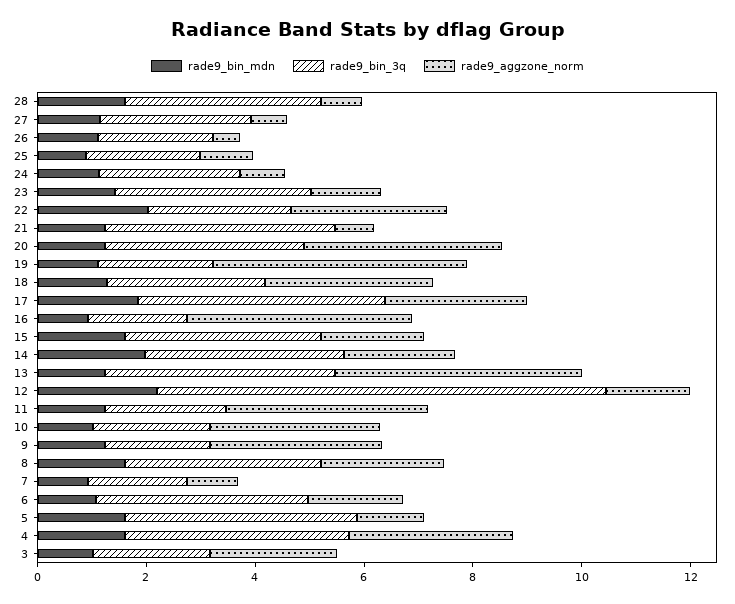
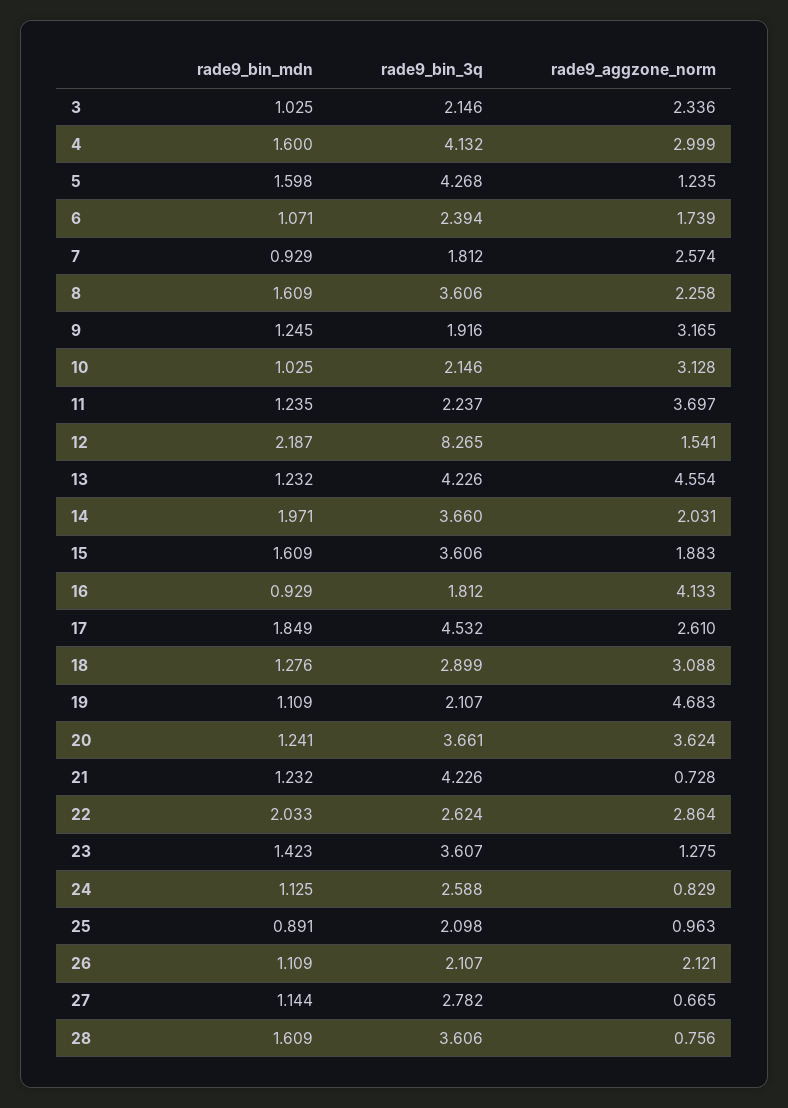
  {
    "rade9_bin_mdn": {
      "28": 1.609,
      "27": 1.144,
      "26": 1.109,
      "25": 0.891,
      "24": 1.125,
      "23": 1.423,
      "22": 2.033,
      "21": 1.232,
      "20": 1.241,
      "19": 1.109,
      "18": 1.276,
      "17": 1.849,
      "16": 0.929,
      "15": 1.609,
      "14": 1.971,
      "13": 1.232,
      "12": 2.187,
      "11": 1.235,
      "10": 1.025,
      "9": 1.245,
      "8": 1.609,
      "7": 0.929,
      "6": 1.071,
      "5": 1.598,
      "4": 1.6,
      "3": 1.025
    },
    "rade9_bin_3q": {
      "28": 3.606,
      "27": 2.782,
      "26": 2.107,
      "25": 2.098,
      "24": 2.588,
      "23": 3.607,
      "22": 2.624,
      "21": 4.226,
      "20": 3.661,
      "19": 2.107,
      "18": 2.899,
      "17": 4.532,
      "16": 1.812,
      "15": 3.606,
      "14": 3.66,
      "13": 4.226,
      "12": 8.265,
      "11": 2.237,
      "10": 2.146,
      "9": 1.916,
      "8": 3.606,
      "7": 1.812,
-     "6": 4,
+     "6": 2.394,
      "5": 4.268,
      "4": 4.132,
      "3": 2.146
    },
    "rade9_aggzone_norm": {
      "28": 0.756,
      "27": 0.665,
-     "26": 0.5,
+     "26": 2.121,
      "25": 0.963,
      "24": 0.829,
      "23": 1.275,
      "22": 2.864,
      "21": 0.728,
      "20": 3.624,
      "19": 4.683,
      "18": 3.088,
      "17": 2.61,
      "16": 4.133,
      "15": 1.883,
      "14": 2.031,
      "13": 4.554,
      "12": 1.541,
      "11": 3.697,
      "10": 3.128,
      "9": 3.165,
      "8": 2.258,
-     "7": 1,
+     "7": 2.574,
      "6": 1.739,
      "5": 1.235,
      "4": 2.999,
      "3": 2.336
    }
  }

